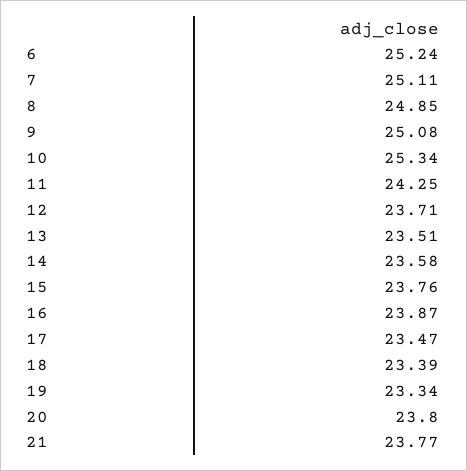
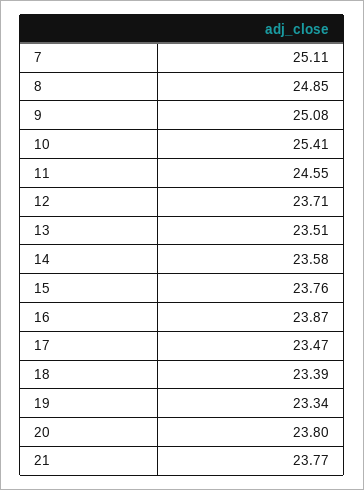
  {
-   "6": 25.24,
    "7": 25.11,
    "8": 24.85,
    "9": 25.08,
-   "10": 25.34,
+   "10": 25.41,
-   "11": 24.25,
+   "11": 24.55,
    "12": 23.71,
    "13": 23.51,
    "14": 23.58,
    "15": 23.76,
    "16": 23.87,
    "17": 23.47,
    "18": 23.39,
    "19": 23.34,
    "20": 23.8,
    "21": 23.77
  }

